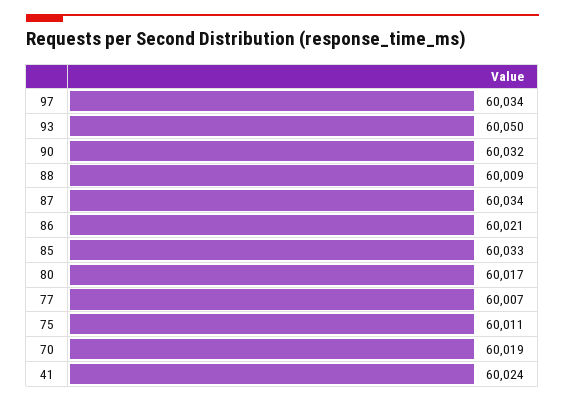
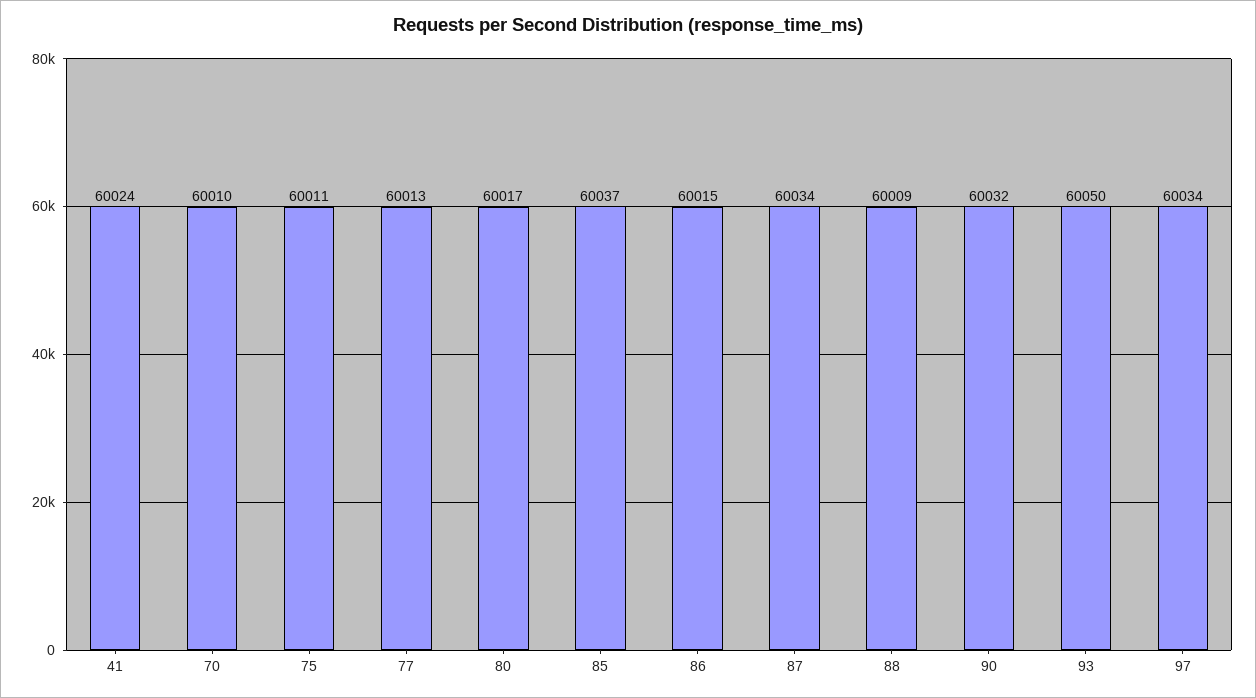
  {
    "97": 60034,
    "93": 60050,
    "90": 60032,
    "88": 60009,
    "87": 60034,
-   "86": 60021,
+   "86": 60015,
-   "85": 60033,
+   "85": 60037,
    "80": 60017,
-   "77": 60007,
+   "77": 60013,
    "75": 60011,
-   "70": 60019,
+   "70": 60010,
    "41": 60024
  }

